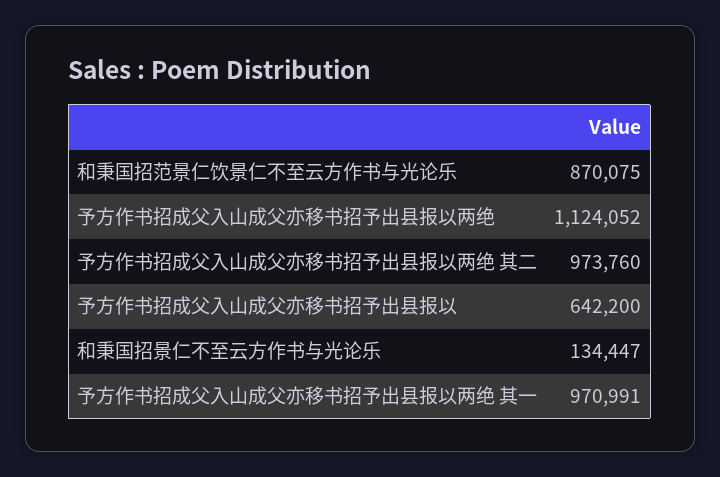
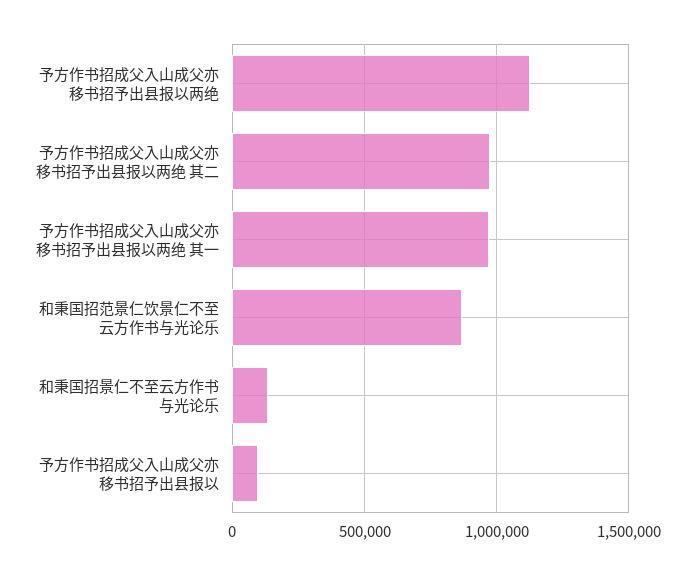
  {
    "和秉国招范景仁饮景仁不至云方作书与光论乐": 870075,
    "予方作书招成父入山成父亦移书招予出县报以两绝": 1124052,
    "予方作书招成父入山成父亦移书招予出县报以两绝 其二": 973760,
-   "予方作书招成父入山成父亦移书招予出县报以": 642200,
+   "予方作书招成父入山成父亦移书招予出县报以": 100000,
    "和秉国招景仁不至云方作书与光论乐": 134447,
    "予方作书招成父入山成父亦移书招予出县报以两绝 其一": 970991
  }

